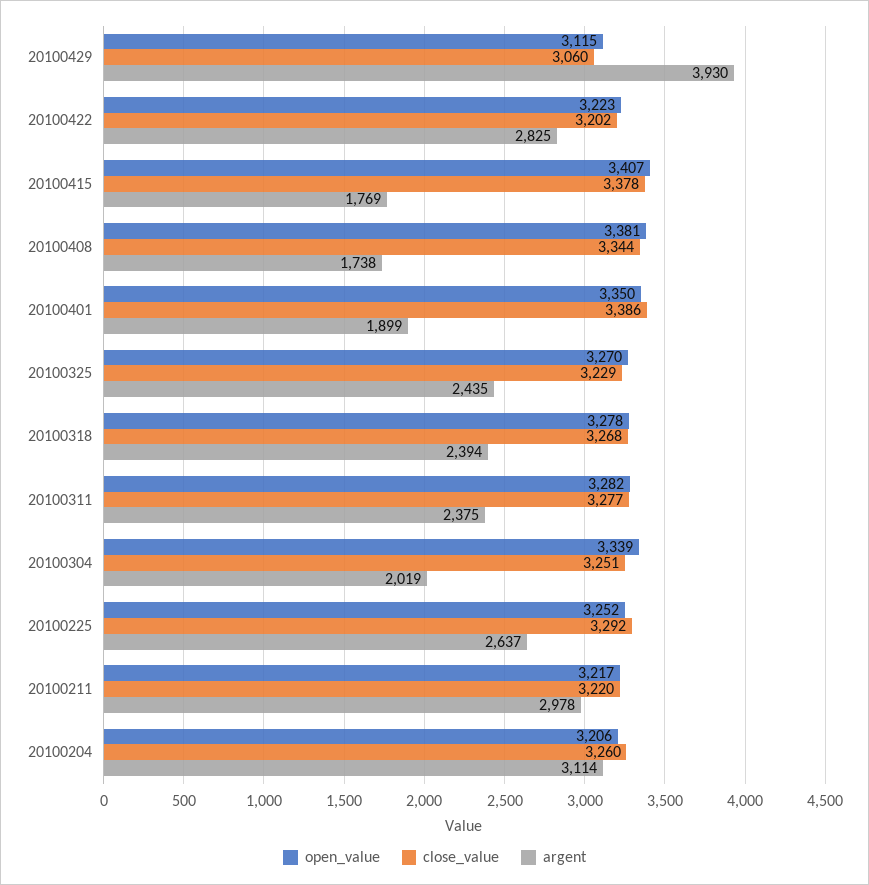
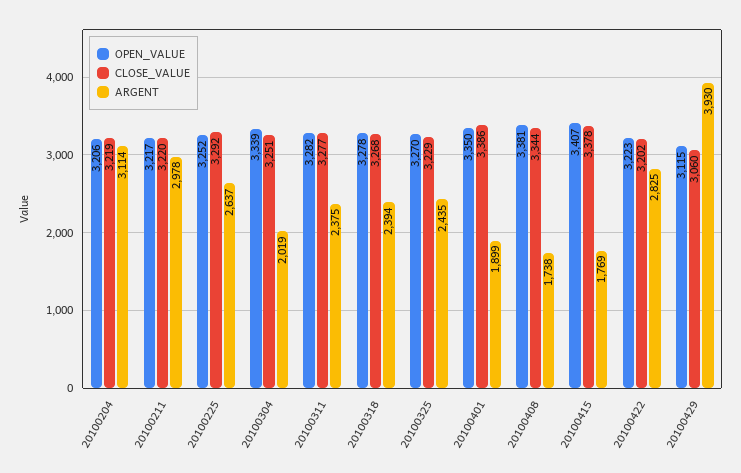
  {
    "open_value": {
      "20100429": 3115,
      "20100422": 3223,
      "20100415": 3407,
      "20100408": 3381,
      "20100401": 3350,
      "20100325": 3270,
      "20100318": 3278,
      "20100311": 3282,
      "20100304": 3339,
      "20100225": 3252,
      "20100211": 3217,
      "20100204": 3206
    },
    "close_value": {
      "20100429": 3060,
      "20100422": 3202,
      "20100415": 3378,
      "20100408": 3344,
      "20100401": 3386,
      "20100325": 3229,
      "20100318": 3268,
      "20100311": 3277,
      "20100304": 3251,
      "20100225": 3292,
      "20100211": 3220,
-     "20100204": 3260
+     "20100204": 3219
    },
    "argent": {
      "20100429": 3930,
      "20100422": 2825,
      "20100415": 1769,
      "20100408": 1738,
      "20100401": 1899,
      "20100325": 2435,
      "20100318": 2394,
      "20100311": 2375,
      "20100304": 2019,
      "20100225": 2637,
      "20100211": 2978,
      "20100204": 3114
    }
  }

